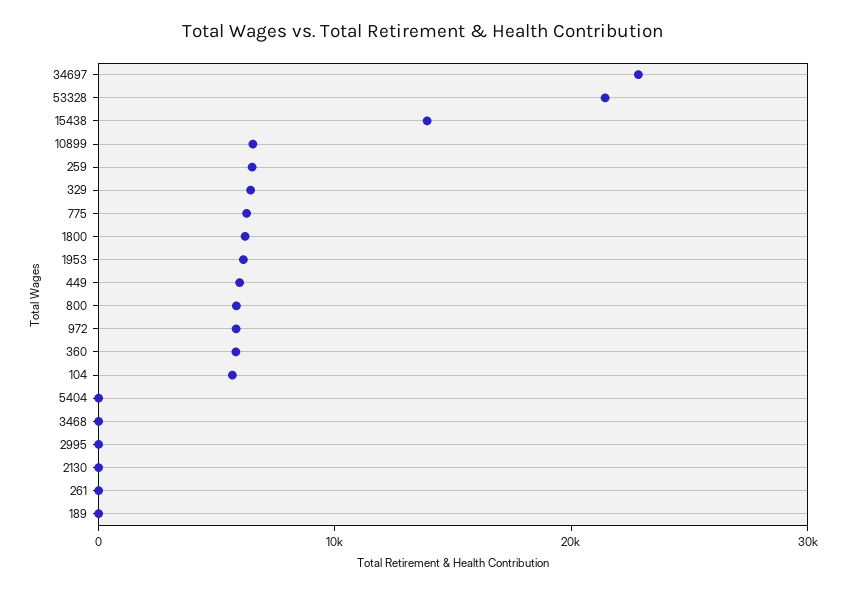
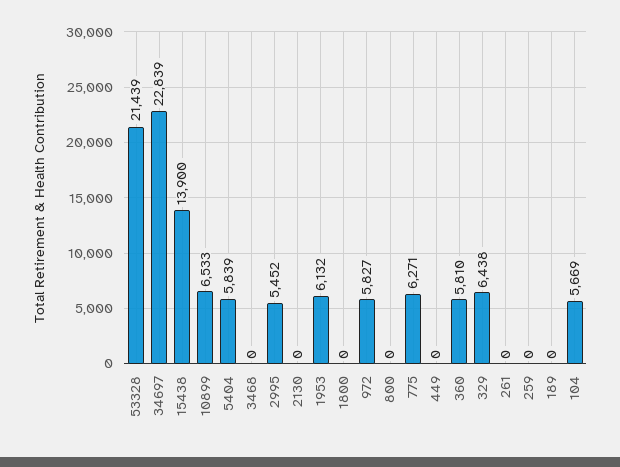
  {
    "34697": 22839,
    "53328": 21439,
    "15438": 13900,
    "10899": 6533,
-   "259": 6000,
+   "259": 0,
    "329": 6438,
    "775": 6271,
-   "1800": 6000,
+   "1800": 0,
    "1953": 6132,
-   "449": 6000,
+   "449": 0,
-   "800": 6000,
+   "800": 0,
    "972": 5827,
    "360": 5810,
    "104": 5669,
-   "5404": 0,
+   "5404": 5839,
    "3468": 0,
-   "2995": 0,
+   "2995": 5452,
    "2130": 0,
    "261": 0,
    "189": 0
  }

